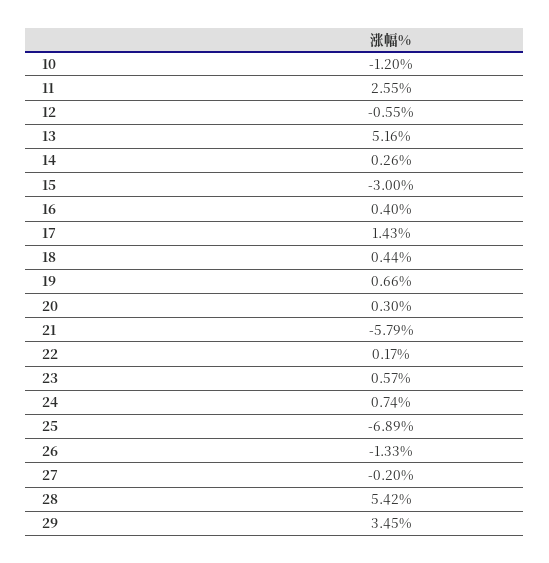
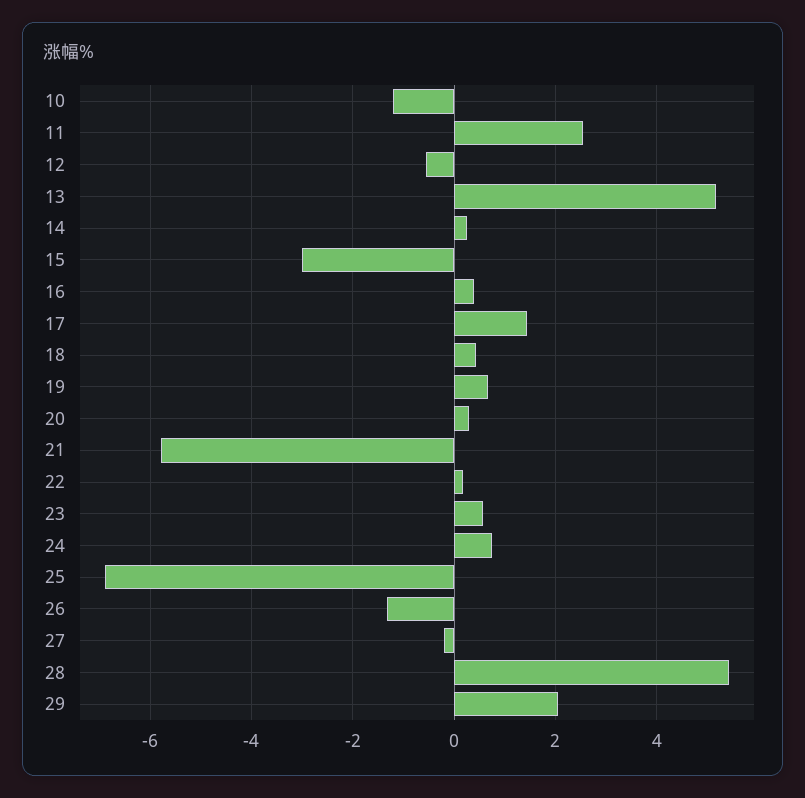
  {
    "10": -1.2,
    "11": 2.55,
    "12": -0.55,
    "13": 5.16,
    "14": 0.26,
    "15": -3,
    "16": 0.4,
    "17": 1.43,
    "18": 0.44,
    "19": 0.66,
    "20": 0.3,
    "21": -5.79,
    "22": 0.17,
    "23": 0.57,
    "24": 0.74,
    "25": -6.89,
    "26": -1.33,
    "27": -0.2,
    "28": 5.42,
-   "29": 3.45
+   "29": 2
  }

